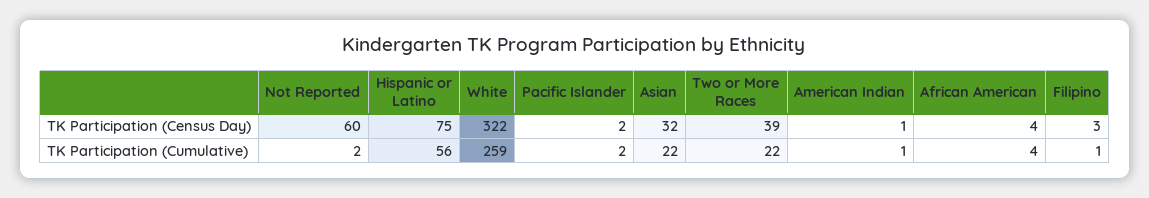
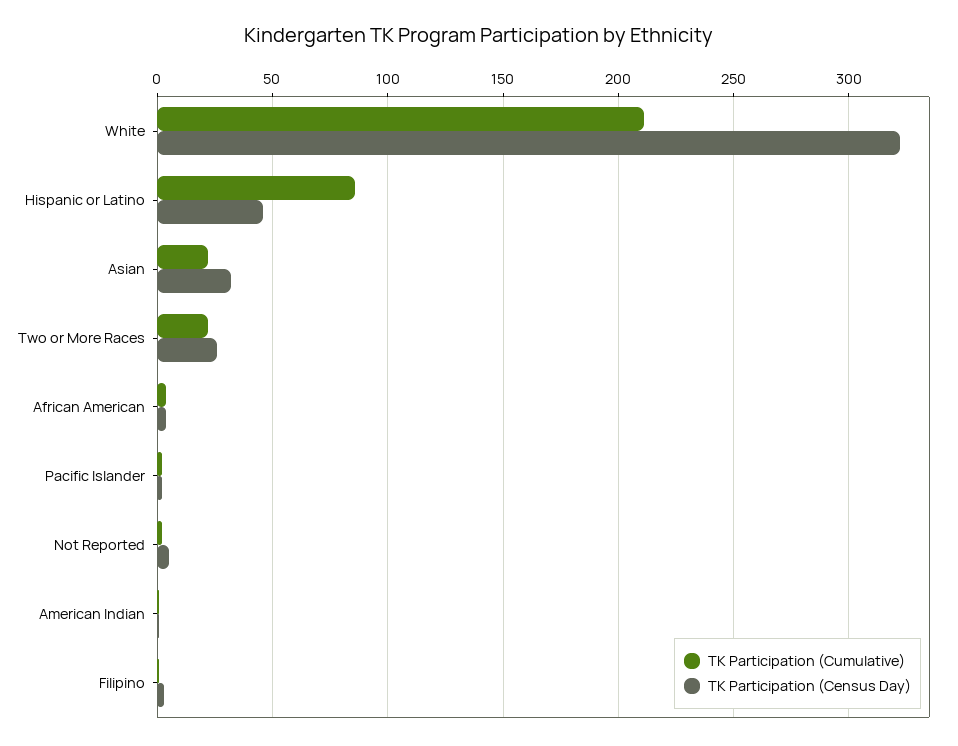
  {
    "TK Participation (Census Day)": {
-     "Not Reported": 60,
+     "Not Reported": 5,
-     "Hispanic or Latino": 75,
+     "Hispanic or Latino": 45,
      "White": 322,
      "Pacific Islander": 2,
      "Asian": 32,
-     "Two or More Races": 39,
+     "Two or More Races": 25,
      "American Indian": 1,
      "African American": 4,
      "Filipino": 3
    },
    "TK Participation (Cumulative)": {
      "Not Reported": 2,
-     "Hispanic or Latino": 56,
+     "Hispanic or Latino": 85,
-     "White": 259,
+     "White": 210,
      "Pacific Islander": 2,
      "Asian": 22,
      "Two or More Races": 22,
      "American Indian": 1,
      "African American": 4,
      "Filipino": 1
    }
  }

